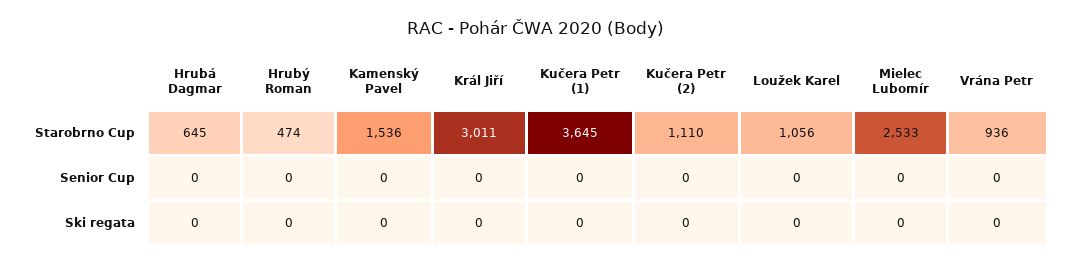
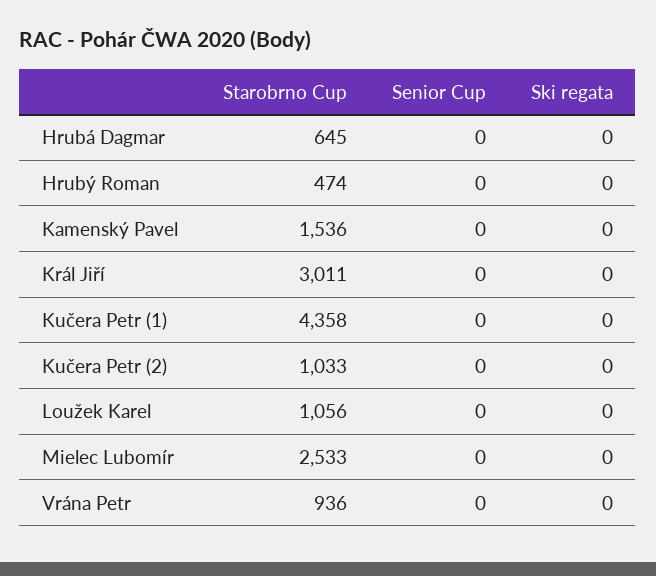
  {
    "Hrubá Dagmar": {
      "Starobrno Cup": 645,
      "Senior Cup": 0,
      "Ski regata": 0
    },
    "Hrubý Roman": {
      "Starobrno Cup": 474,
      "Senior Cup": 0,
      "Ski regata": 0
    },
    "Kamenský Pavel": {
      "Starobrno Cup": 1536,
      "Senior Cup": 0,
      "Ski regata": 0
    },
    "Král Jiří": {
      "Starobrno Cup": 3011,
      "Senior Cup": 0,
      "Ski regata": 0
    },
    "Kučera Petr (1)": {
-     "Starobrno Cup": 3645,
+     "Starobrno Cup": 4358,
      "Senior Cup": 0,
      "Ski regata": 0
    },
    "Kučera Petr (2)": {
-     "Starobrno Cup": 1110,
+     "Starobrno Cup": 1033,
      "Senior Cup": 0,
      "Ski regata": 0
    },
    "Loužek Karel": {
      "Starobrno Cup": 1056,
      "Senior Cup": 0,
      "Ski regata": 0
    },
    "Mielec Lubomír": {
      "Starobrno Cup": 2533,
      "Senior Cup": 0,
      "Ski regata": 0
    },
    "Vrána Petr": {
      "Starobrno Cup": 936,
      "Senior Cup": 0,
      "Ski regata": 0
    }
  }

